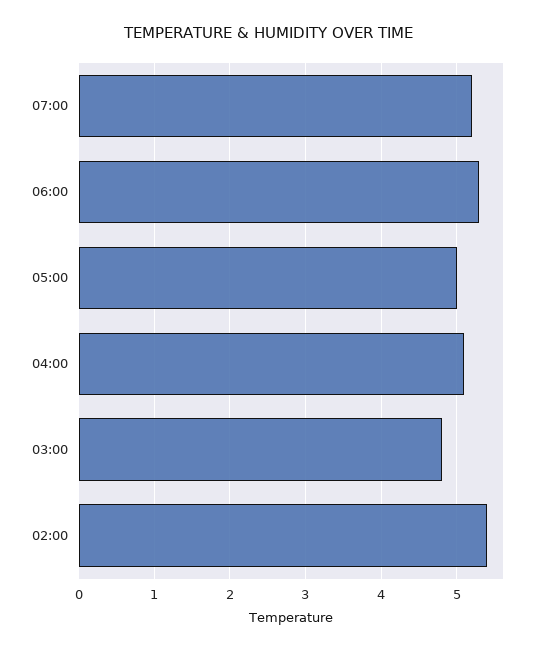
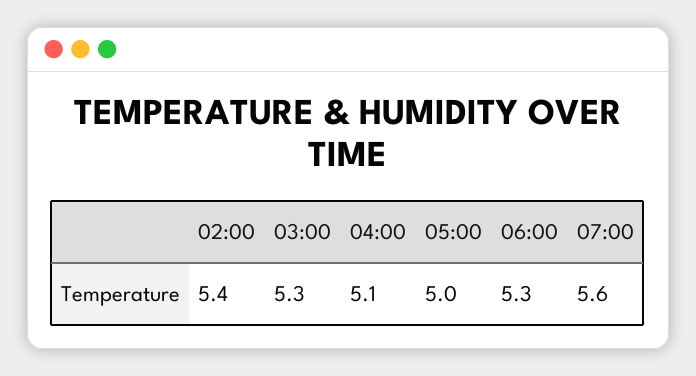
  {
-   "07:00": 5.2,
+   "07:00": 5.6,
    "06:00": 5.3,
    "05:00": 5,
    "04:00": 5.1,
-   "03:00": 4.8,
+   "03:00": 5.3,
    "02:00": 5.4
  }

